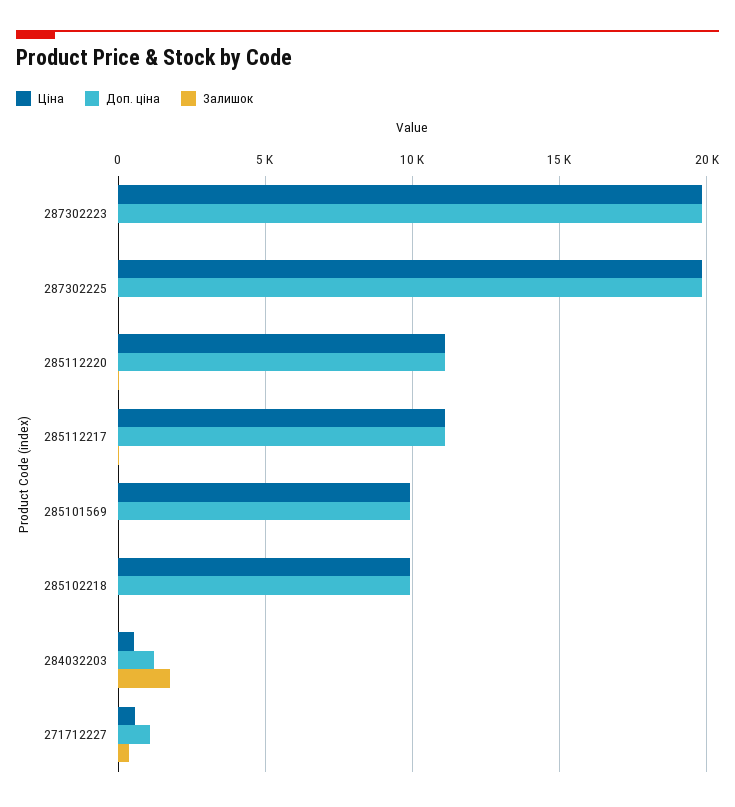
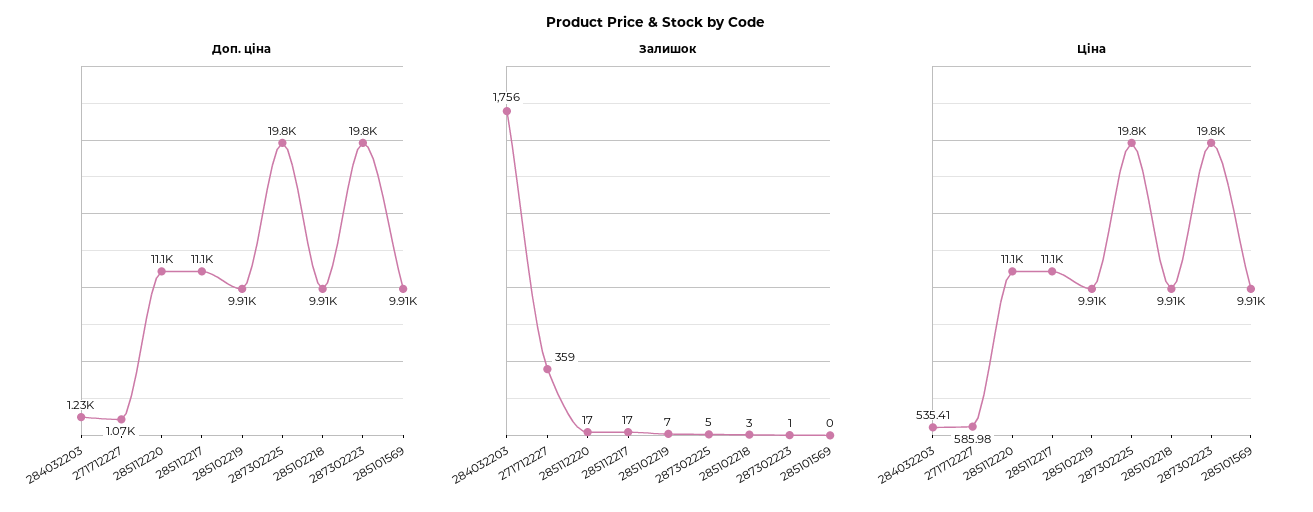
  {
    "Ціна": {
      "287302223": 19800,
      "287302225": 19800,
      "285112220": 11100,
      "285112217": 11100,
      "285101569": 9910,
      "285102218": 9910,
      "284032203": 535.41,
-     "271712227": 585.98
+     "271712227": 585.98,
+     "285102219": 9910
    },
    "Доп. ціна": {
      "287302223": 19800,
      "287302225": 19800,
      "285112220": 11100,
      "285112217": 11100,
      "285101569": 9910,
      "285102218": 9910,
      "284032203": 1230,
-     "271712227": 1070
+     "271712227": 1070,
+     "285102219": 9910
    },
    "Залишок": {
      "287302223": 1,
      "287302225": 5,
      "285112220": 17,
      "285112217": 17,
      "285101569": 0,
      "285102218": 3,
      "284032203": 1756,
-     "271712227": 359
+     "271712227": 359,
+     "285102219": 7
    }
  }

